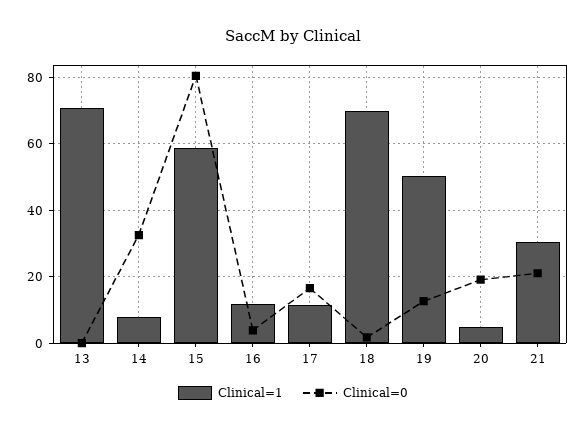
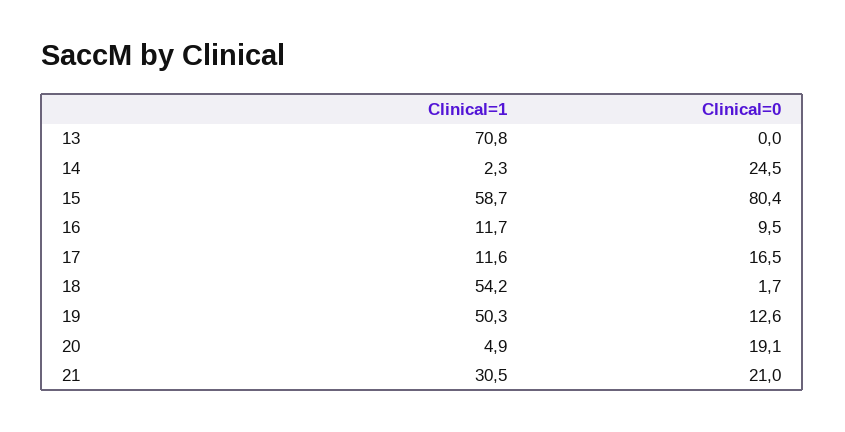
  {
    "Clinical=1": {
      "13": 70.8,
-     "14": 8,
+     "14": 2.3,
      "15": 58.7,
      "16": 11.7,
      "17": 11.6,
-     "18": 70,
+     "18": 54.2,
      "19": 50.3,
      "20": 4.9,
      "21": 30.5
    },
    "Clinical=0": {
      "13": 0,
-     "14": 32,
+     "14": 24.5,
      "15": 80.4,
-     "16": 4,
+     "16": 9.5,
      "17": 16.5,
      "18": 1.7,
      "19": 12.6,
      "20": 19.1,
      "21": 21
    }
  }

